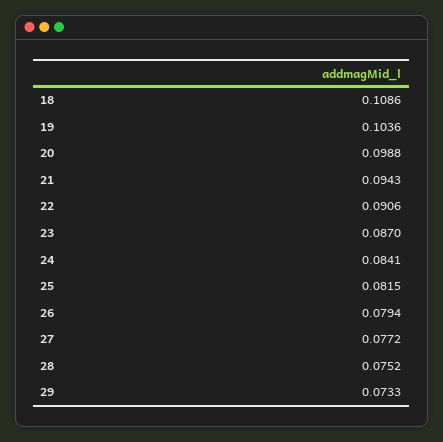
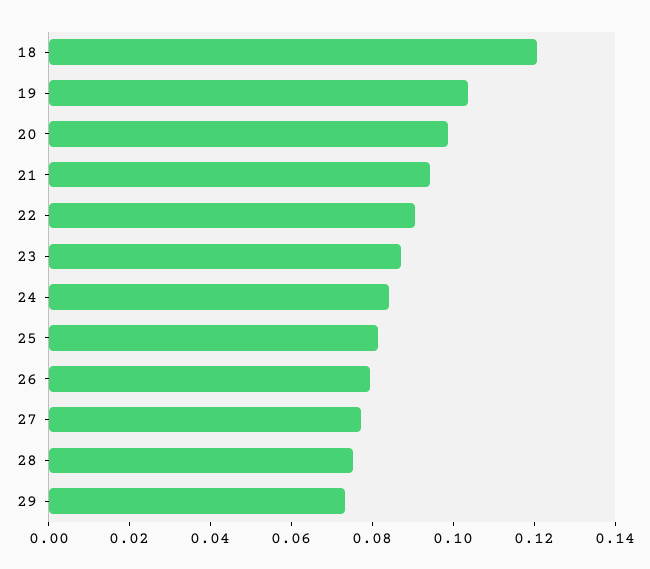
  {
-   "18": 0.1086,
+   "18": 0.12,
    "19": 0.1036,
    "20": 0.0988,
    "21": 0.0943,
    "22": 0.0906,
    "23": 0.087,
    "24": 0.0841,
    "25": 0.0815,
    "26": 0.0794,
    "27": 0.0772,
    "28": 0.0752,
    "29": 0.0733
  }

